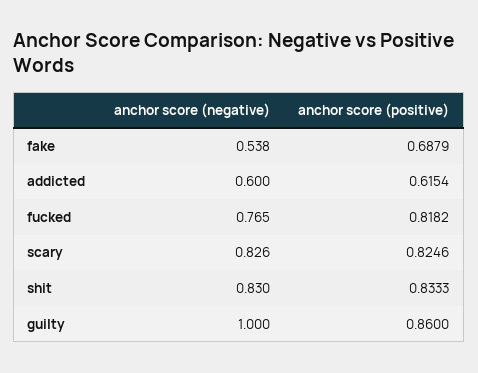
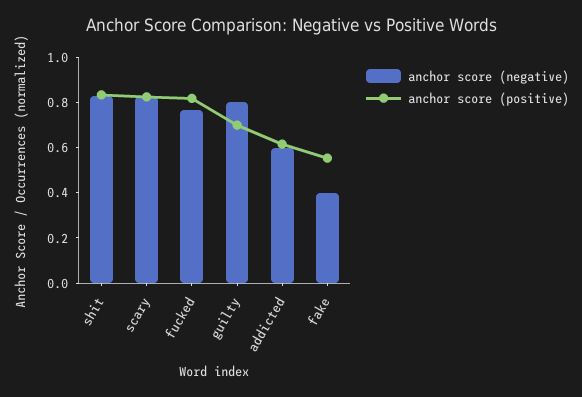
  {
    "anchor score (negative)": {
-     "fake": 0.538,
+     "fake": 0.4,
      "addicted": 0.6,
      "fucked": 0.765,
      "scary": 0.826,
      "shit": 0.83,
-     "guilty": 1
+     "guilty": 0.8
    },
    "anchor score (positive)": {
-     "fake": 0.6879,
+     "fake": 0.55,
      "addicted": 0.6154,
      "fucked": 0.8182,
      "scary": 0.8246,
      "shit": 0.8333,
-     "guilty": 0.86
+     "guilty": 0.7
    }
  }

